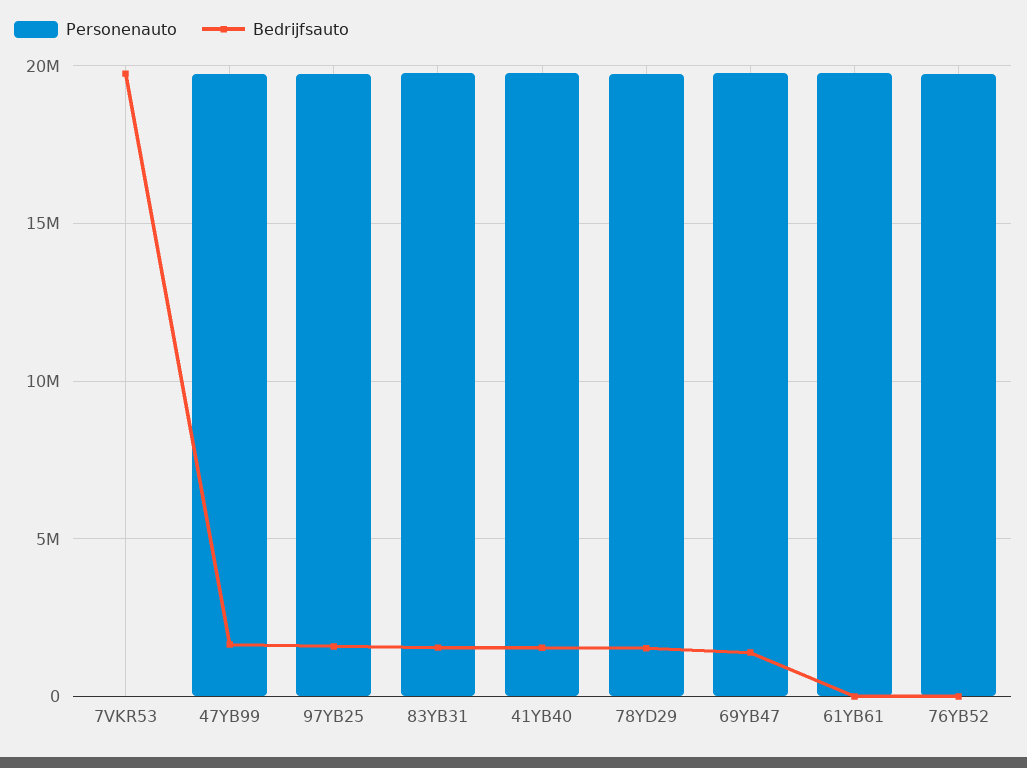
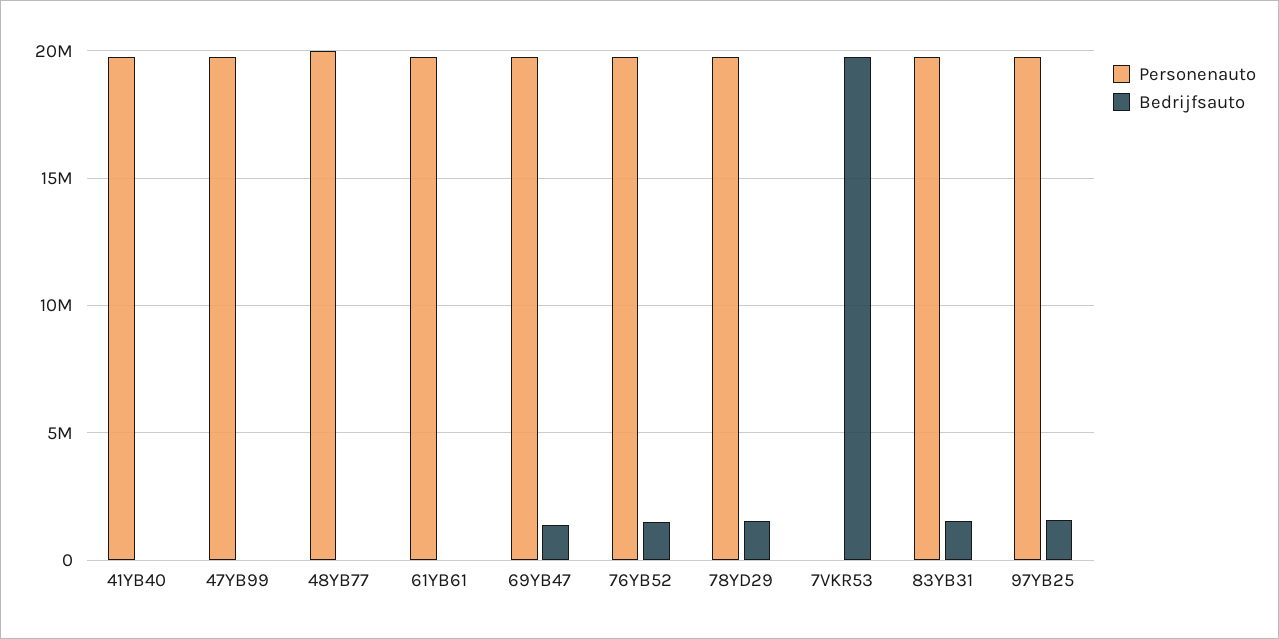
  {
    "Personenauto": {
      "7VKR53": 0,
      "47YB99": 20000000,
      "97YB25": 20000000,
      "83YB31": 20000000,
      "41YB40": 20000000,
      "78YD29": 20000000,
      "69YB47": 20000000,
      "61YB61": 20000000,
-     "76YB52": 20000000
+     "76YB52": 20000000,
+     "48YB77": 20000000
    },
    "Bedrijfsauto": {
      "7VKR53": 20000000,
-     "47YB99": 1500000,
+     "47YB99": 0,
      "97YB25": 1500000,
      "83YB31": 1500000,
-     "41YB40": 1500000,
+     "41YB40": 0,
      "78YD29": 1500000,
      "69YB47": 1500000,
      "61YB61": 0,
-     "76YB52": 0
+     "76YB52": 1500000,
+     "48YB77": 0
    }
  }

